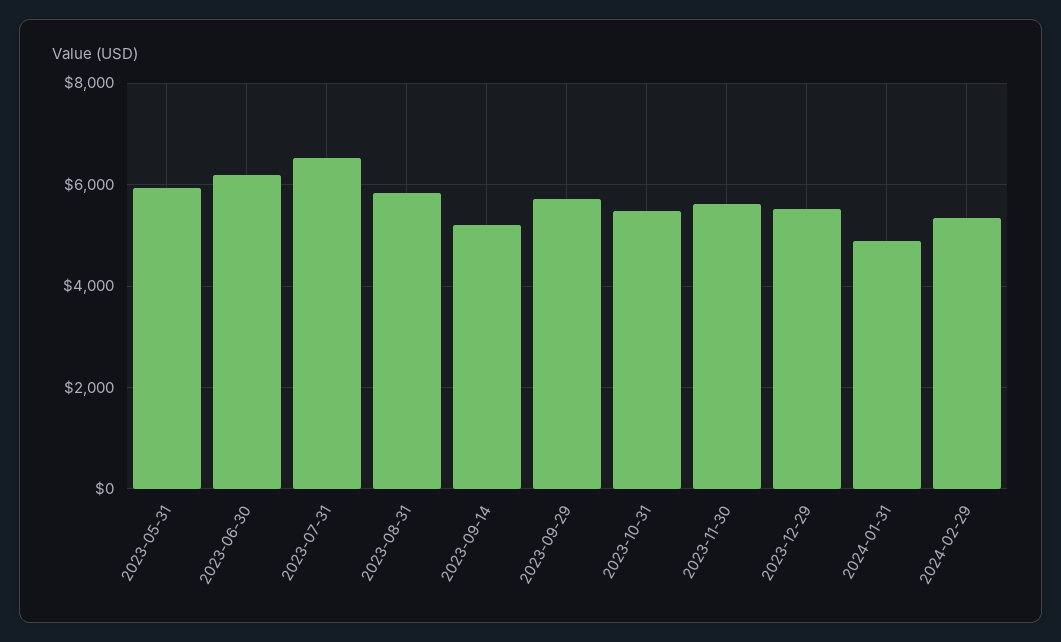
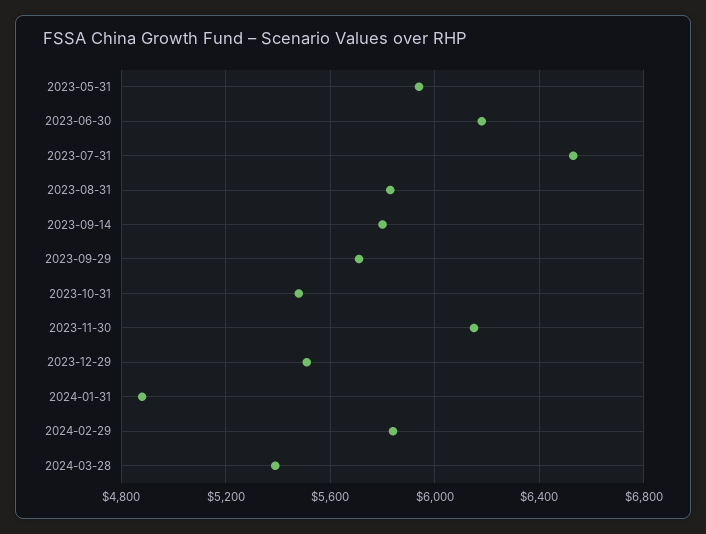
  {
    "2023-05-31": 5950,
    "2023-06-30": 6200,
    "2023-07-31": 6550,
    "2023-08-31": 5850,
-   "2023-09-14": 5200,
+   "2023-09-14": 5800,
    "2023-09-29": 5700,
    "2023-10-31": 5500,
-   "2023-11-30": 5600,
+   "2023-11-30": 6150,
    "2023-12-29": 5500,
    "2024-01-31": 4900,
-   "2024-02-29": 5400
+   "2024-02-29": 5850,
+   "2024-03-28": 5400
  }

